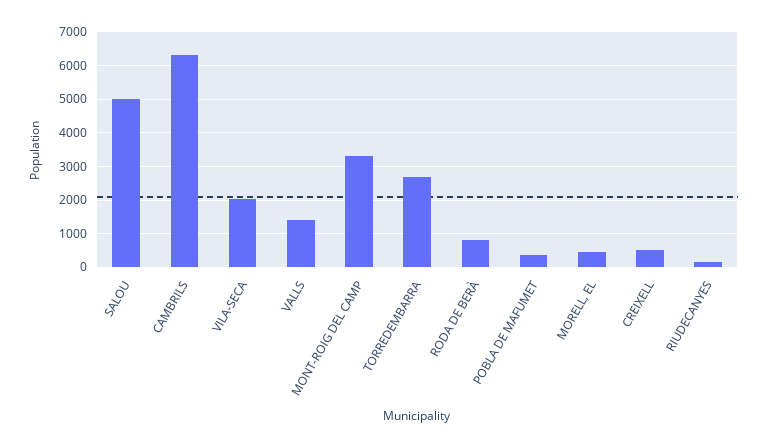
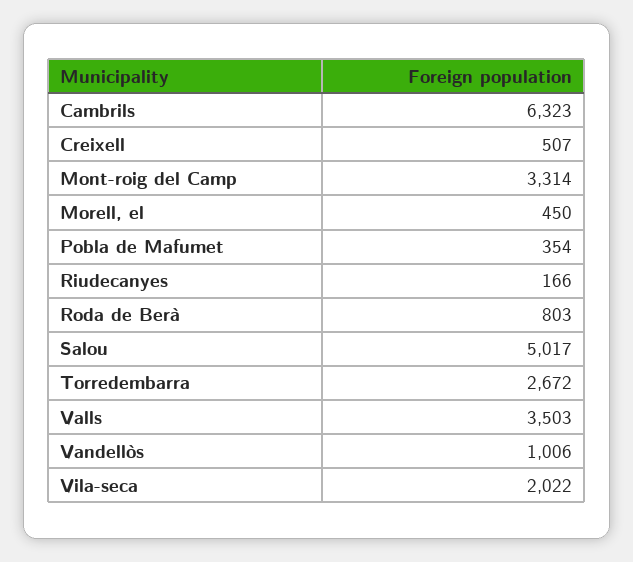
  {
    "SALOU": 5017,
    "CAMBRILS": 6323,
    "VILA-SECA": 2022,
-   "VALLS": 1400,
+   "VALLS": 3503,
    "MONT-ROIG DEL CAMP": 3314,
    "TORREDEMBARRA": 2672,
    "RODA DE BERÀ": 803,
    "POBLA DE MAFUMET": 354,
    "MORELL, EL": 450,
    "CREIXELL": 507,
-   "RIUDECANYES": 166
+   "RIUDECANYES": 166,
+   "Vandellòs": 1006
  }

